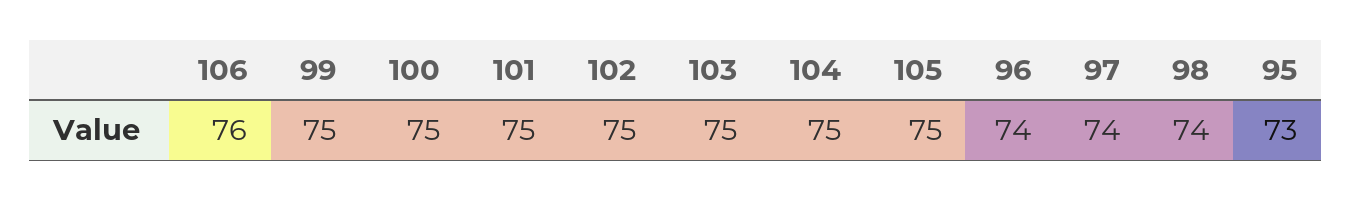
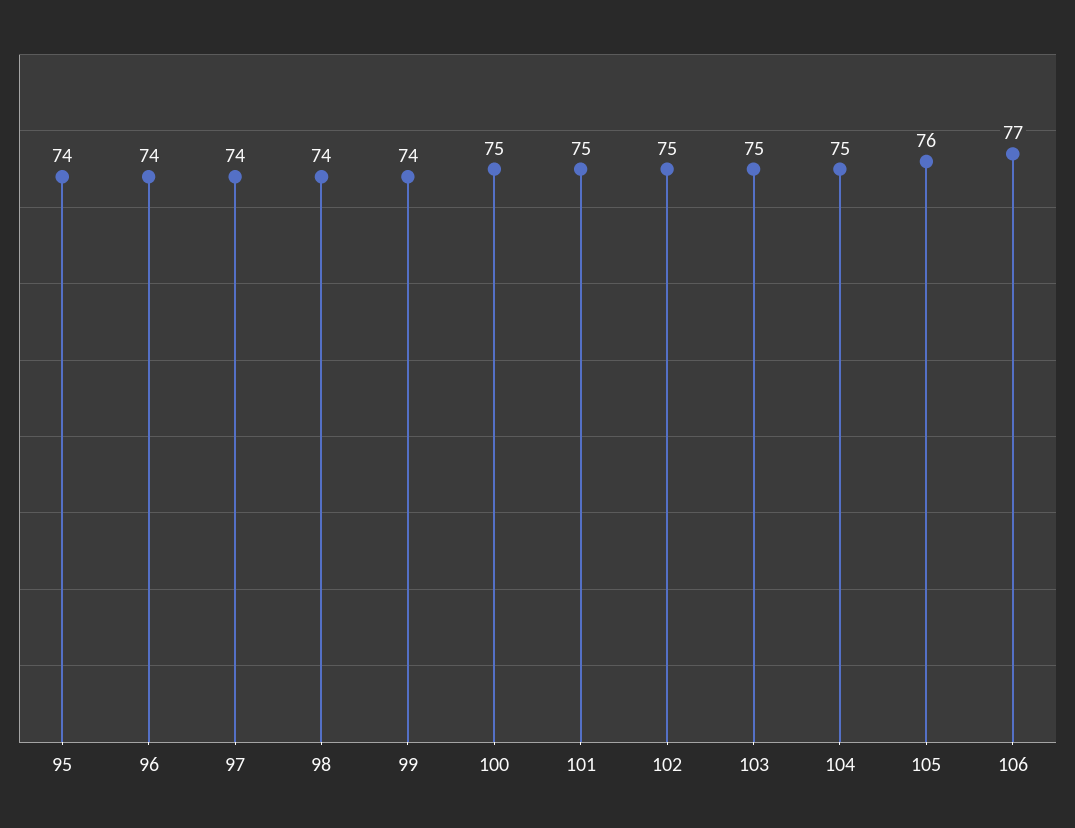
  {
-   "106": 76,
+   "106": 77,
-   "99": 75,
+   "99": 74,
    "100": 75,
    "101": 75,
    "102": 75,
    "103": 75,
    "104": 75,
-   "105": 75,
+   "105": 76,
    "96": 74,
    "97": 74,
    "98": 74,
-   "95": 73
+   "95": 74
  }

